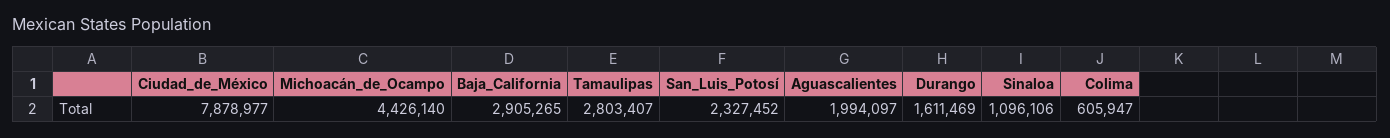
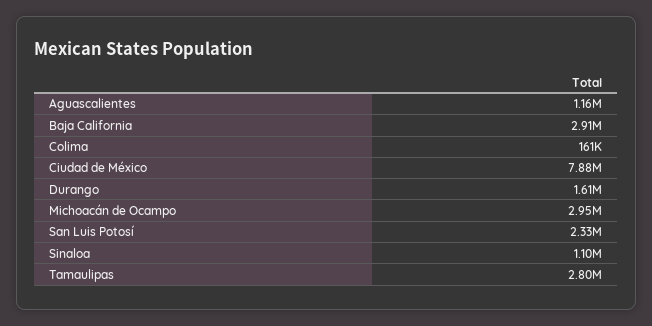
  {
    "Ciudad_de_México": 7878977,
-   "Michoacán_de_Ocampo": 4426140,
+   "Michoacán_de_Ocampo": 2950000,
    "Baja_California": 2905265,
    "Tamaulipas": 2803407,
    "San_Luis_Potosí": 2327452,
-   "Aguascalientes": 1994097,
+   "Aguascalientes": 1160000,
    "Durango": 1611469,
    "Sinaloa": 1096106,
-   "Colima": 605947
+   "Colima": 161000
  }

